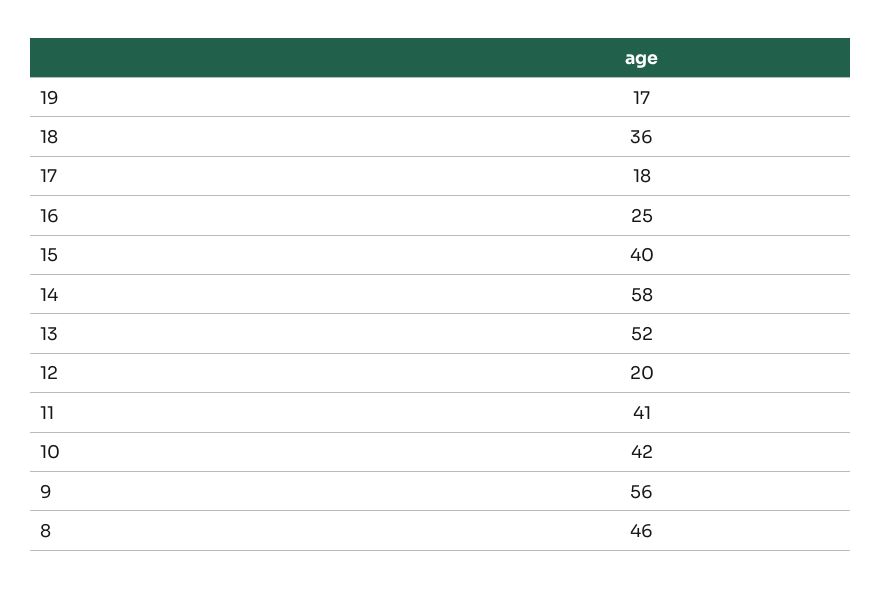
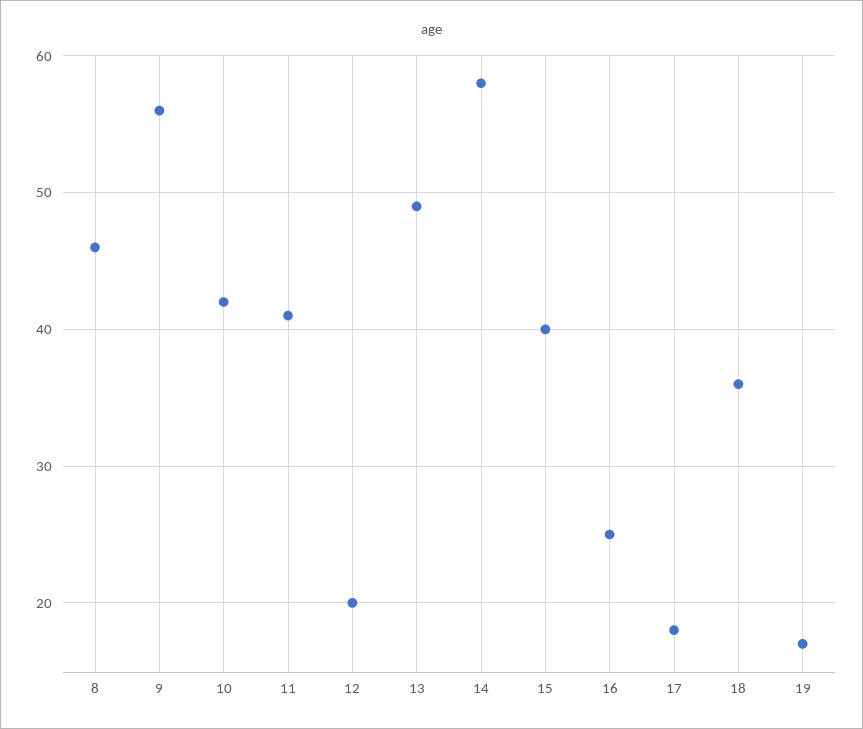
  {
    "19": 17,
    "18": 36,
    "17": 18,
    "16": 25,
    "15": 40,
    "14": 58,
-   "13": 52,
+   "13": 49,
    "12": 20,
    "11": 41,
    "10": 42,
    "9": 56,
    "8": 46
  }

